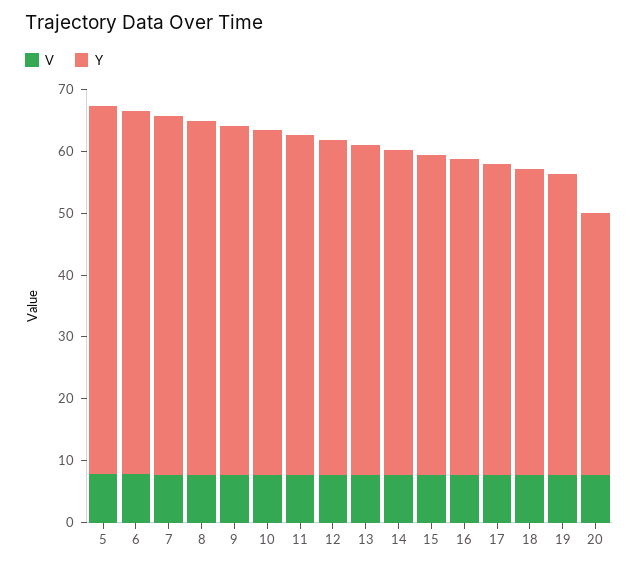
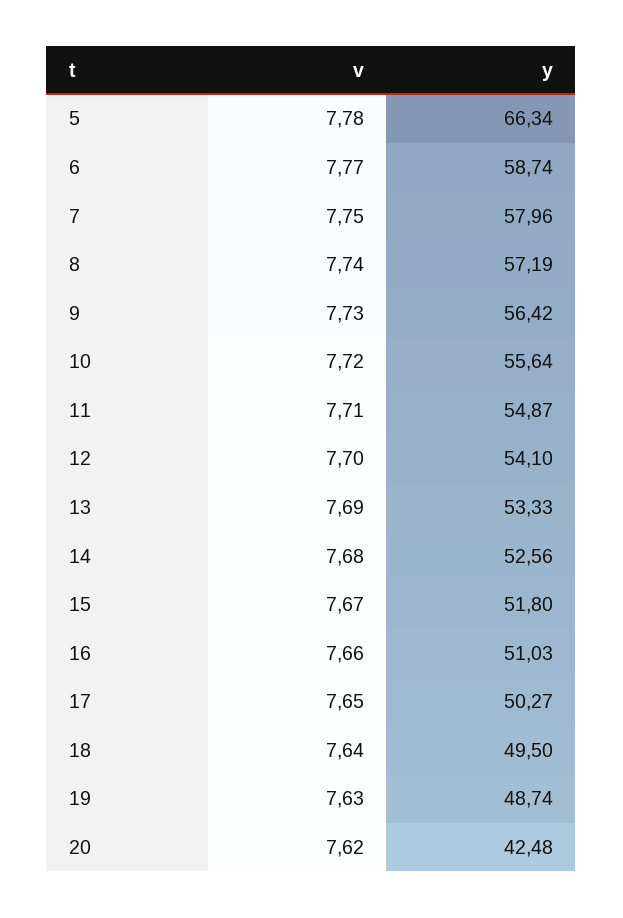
  {
    "V": {
      "5": 7.78,
      "6": 7.77,
      "7": 7.75,
      "8": 7.74,
      "9": 7.73,
      "10": 7.72,
      "11": 7.71,
      "12": 7.7,
      "13": 7.69,
      "14": 7.68,
      "15": 7.67,
      "16": 7.66,
      "17": 7.65,
      "18": 7.64,
      "19": 7.63,
      "20": 7.62
    },
    "Y": {
-     "5": 60,
+     "5": 66.34,
      "6": 58.74,
      "7": 57.96,
      "8": 57.19,
      "9": 56.42,
      "10": 55.64,
      "11": 54.87,
      "12": 54.1,
      "13": 53.33,
      "14": 52.56,
      "15": 51.8,
      "16": 51.03,
      "17": 50.27,
      "18": 49.5,
      "19": 48.74,
      "20": 42.48
    }
  }

